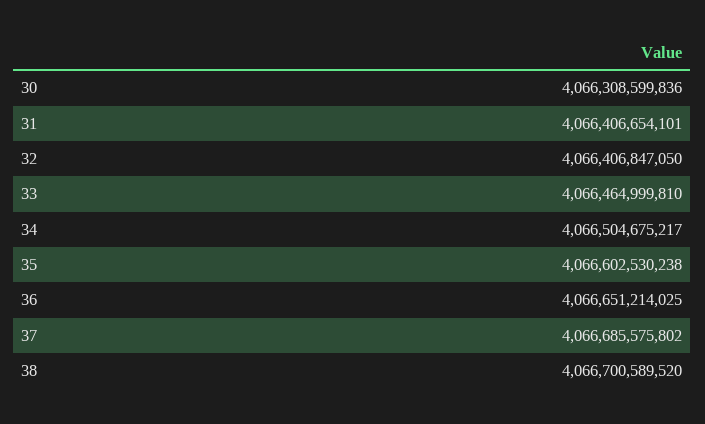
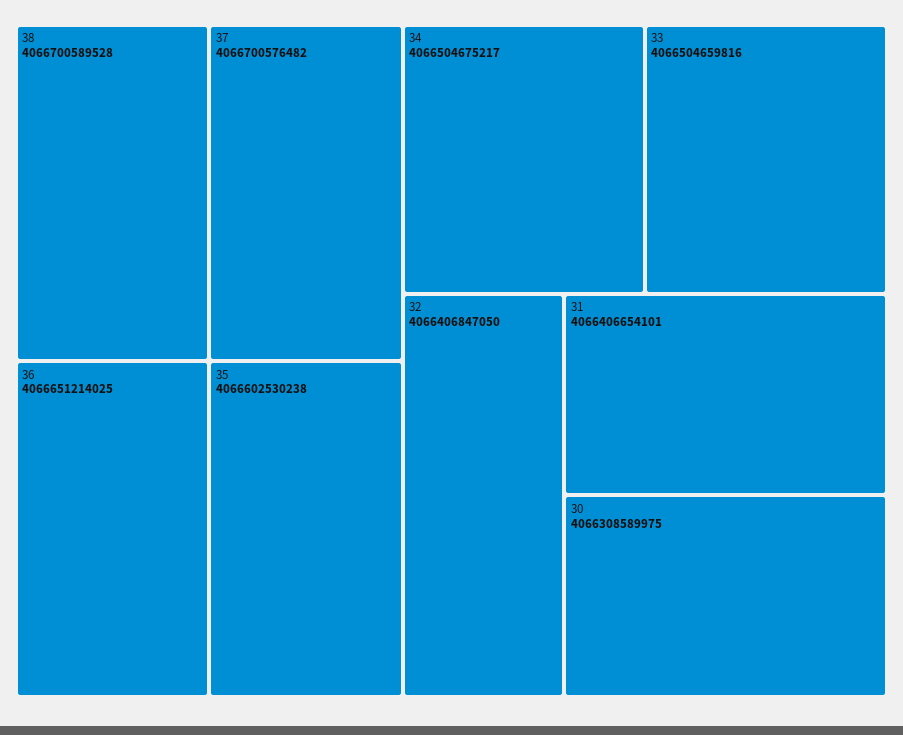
  {
-   "30": 4066308599836,
+   "30": 4066308589975,
    "31": 4066406654101,
    "32": 4066406847050,
-   "33": 4066464999810,
+   "33": 4066504659816,
    "34": 4066504675217,
    "35": 4066602530238,
    "36": 4066651214025,
-   "37": 4066685575802,
+   "37": 4066700576482,
-   "38": 4066700589520
+   "38": 4066700589528
  }

